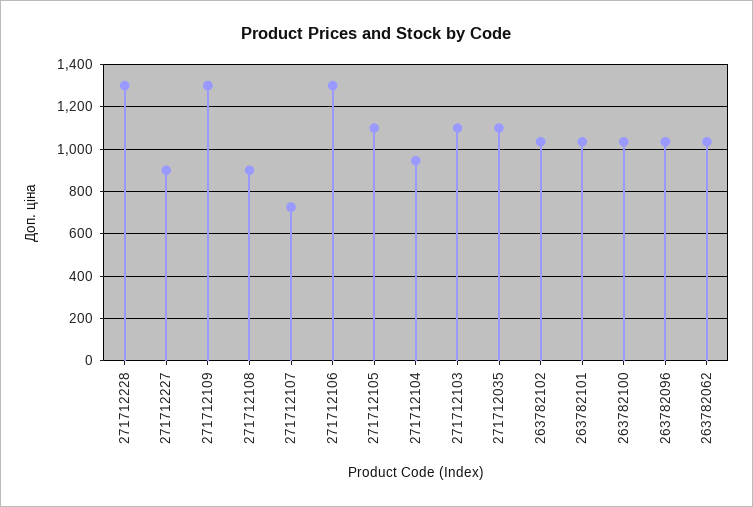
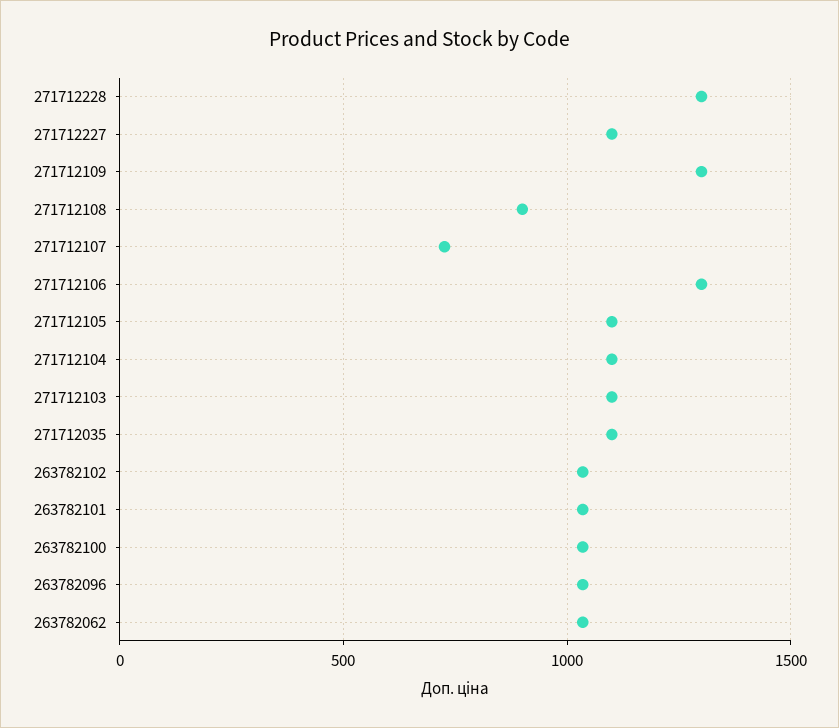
  {
    "271712228": 1300,
-   "271712227": 900,
+   "271712227": 1100,
    "271712109": 1300,
    "271712108": 900,
    "271712107": 750,
    "271712106": 1300,
    "271712105": 1100,
-   "271712104": 950,
+   "271712104": 1100,
    "271712103": 1100,
    "271712035": 1100,
    "263782102": 1050,
    "263782101": 1050,
    "263782100": 1050,
    "263782096": 1050,
    "263782062": 1050
  }

